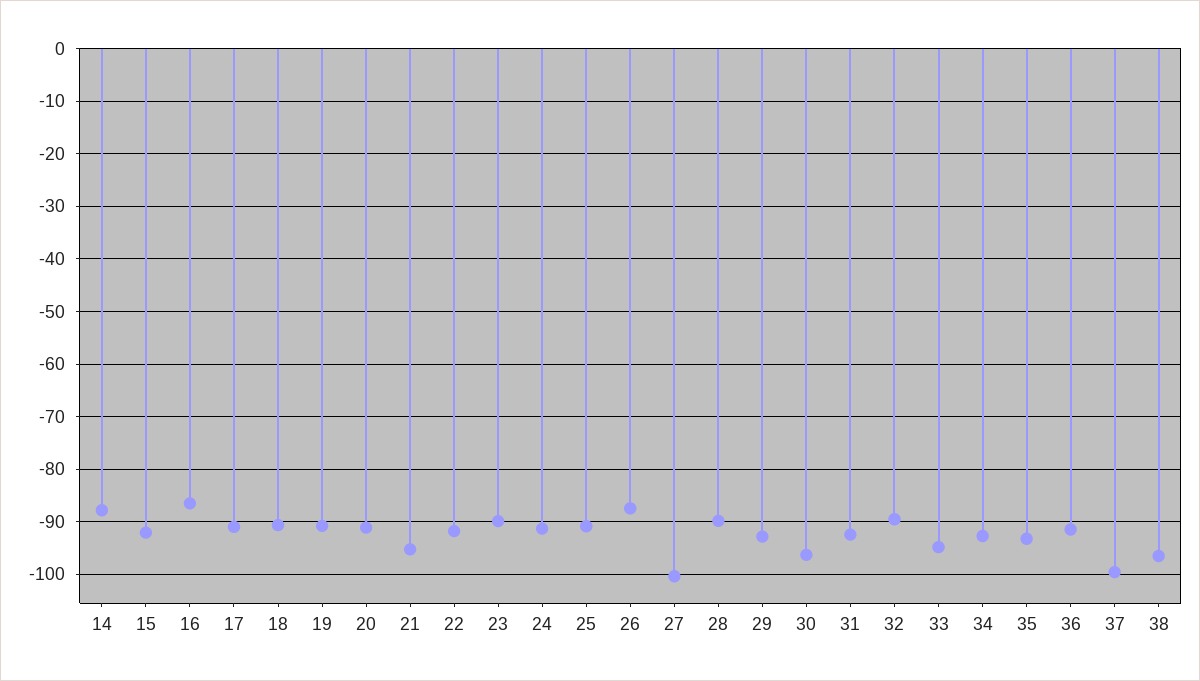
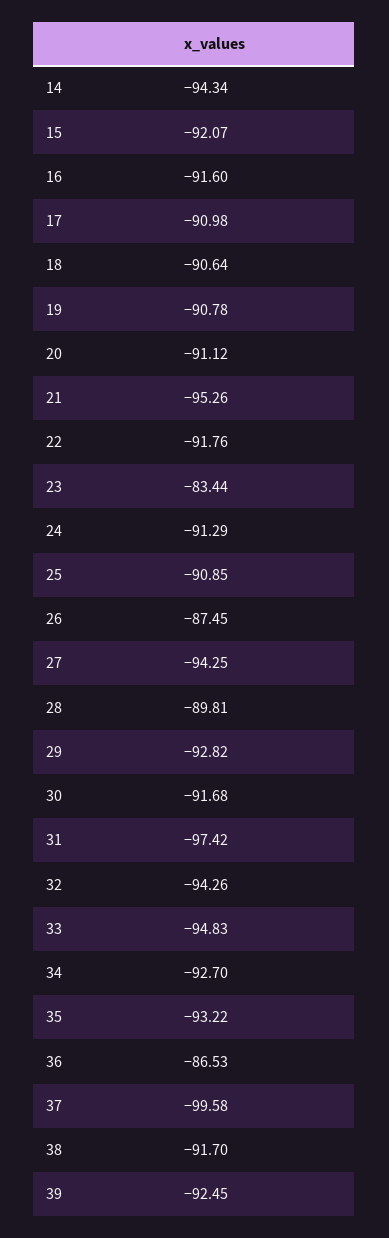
  {
-   "14": -88,
+   "14": -94.34,
    "15": -92.07,
-   "16": -86,
+   "16": -91.6,
    "17": -90.98,
    "18": -90.64,
    "19": -90.78,
    "20": -91.12,
    "21": -95.26,
    "22": -91.76,
-   "23": -90,
+   "23": -83.44,
    "24": -91.29,
    "25": -90.85,
    "26": -87.45,
-   "27": -100,
+   "27": -94.25,
    "28": -89.81,
    "29": -92.82,
-   "30": -96,
+   "30": -91.68,
-   "31": -92,
+   "31": -97.42,
-   "32": -90,
+   "32": -94.26,
    "33": -94.83,
    "34": -92.7,
    "35": -93.22,
-   "36": -92,
+   "36": -86.53,
    "37": -99.58,
-   "38": -96
+   "38": -91.7,
+   "39": -92.45
  }

